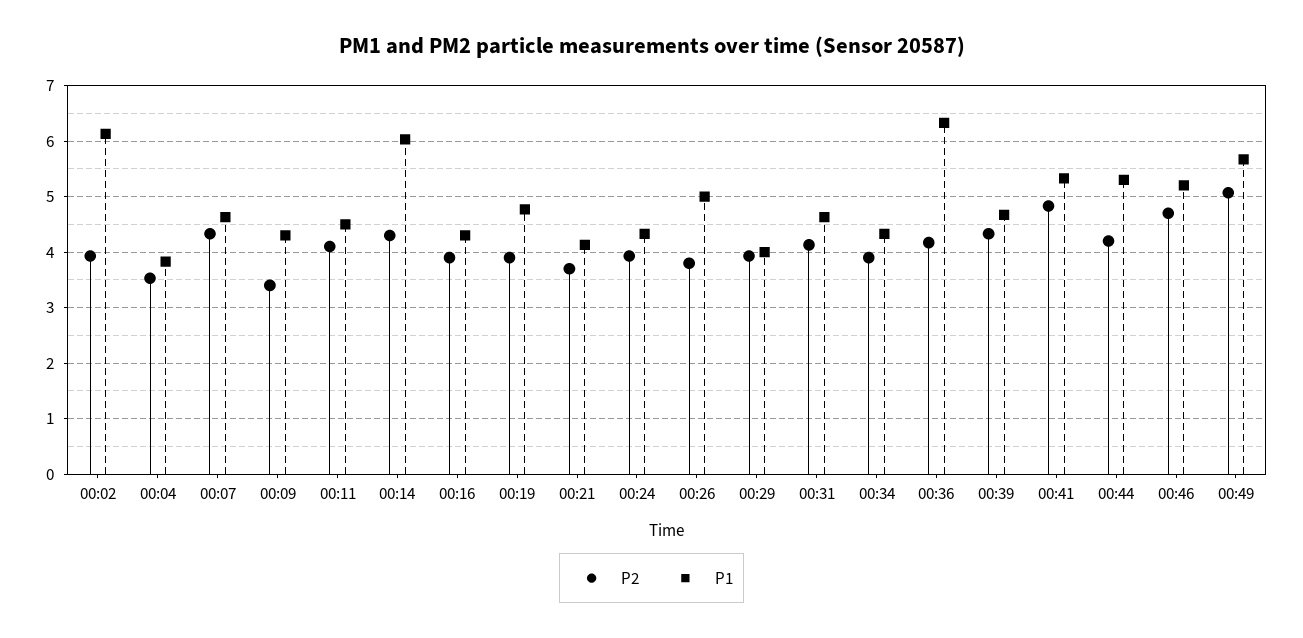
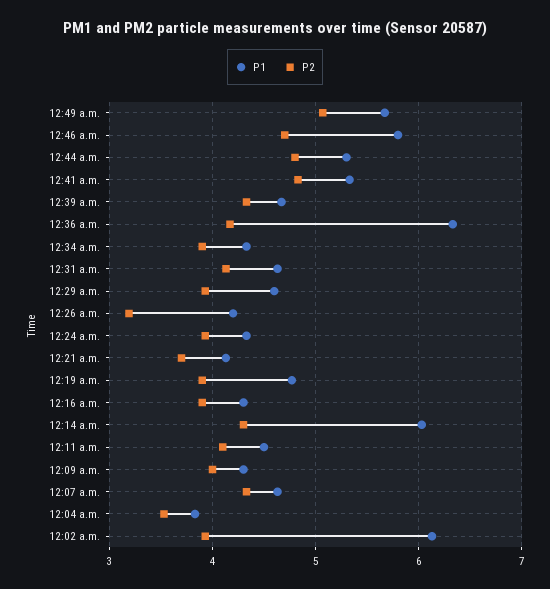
  {
    "P2": {
      "00:02": 3.9,
      "00:04": 3.5,
      "00:07": 4.3,
-     "00:09": 3.4,
+     "00:09": 4,
      "00:11": 4.1,
      "00:14": 4.3,
      "00:16": 3.9,
      "00:19": 3.9,
      "00:21": 3.7,
      "00:24": 3.9,
-     "00:26": 3.8,
+     "00:26": 3.2,
      "00:29": 3.9,
      "00:31": 4.1,
      "00:34": 3.9,
      "00:36": 4.2,
      "00:39": 4.3,
      "00:41": 4.8,
-     "00:44": 4.2,
+     "00:44": 4.8,
      "00:46": 4.7,
      "00:49": 5.1
    },
    "P1": {
      "00:02": 6.1,
      "00:04": 3.8,
      "00:07": 4.6,
      "00:09": 4.3,
      "00:11": 4.5,
      "00:14": 6,
      "00:16": 4.3,
      "00:19": 4.8,
      "00:21": 4.1,
      "00:24": 4.3,
-     "00:26": 5,
+     "00:26": 4.2,
-     "00:29": 4,
+     "00:29": 4.6,
      "00:31": 4.6,
      "00:34": 4.3,
      "00:36": 6.3,
      "00:39": 4.7,
      "00:41": 5.3,
      "00:44": 5.3,
-     "00:46": 5.2,
+     "00:46": 5.8,
      "00:49": 5.7
    }
  }

